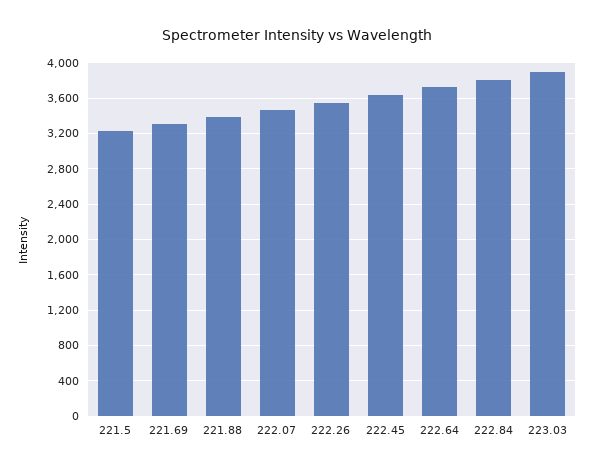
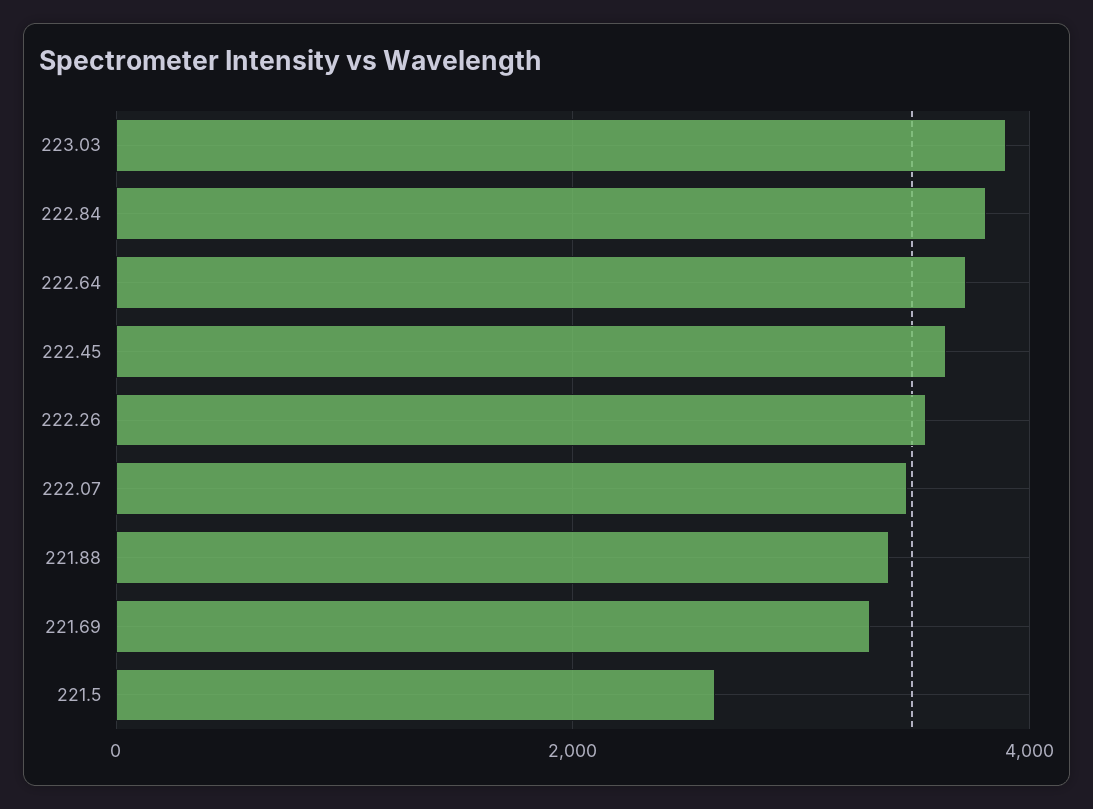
  {
-   "221.5": 3200,
+   "221.5": 2600,
    "221.69": 3300,
    "221.88": 3400,
    "222.07": 3500,
    "222.26": 3500,
    "222.45": 3600,
    "222.64": 3700,
    "222.84": 3800,
    "223.03": 3900
  }

